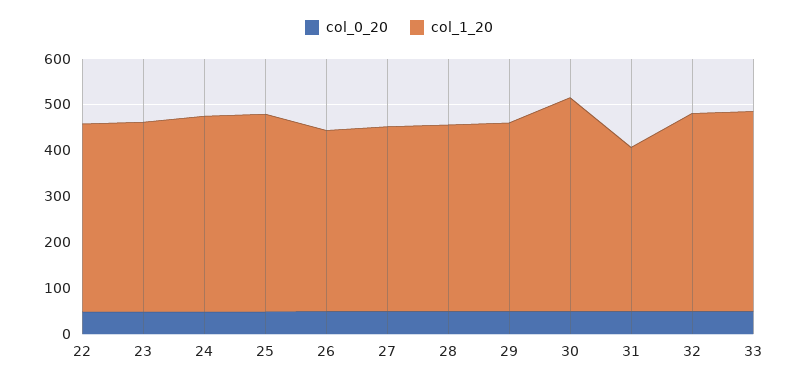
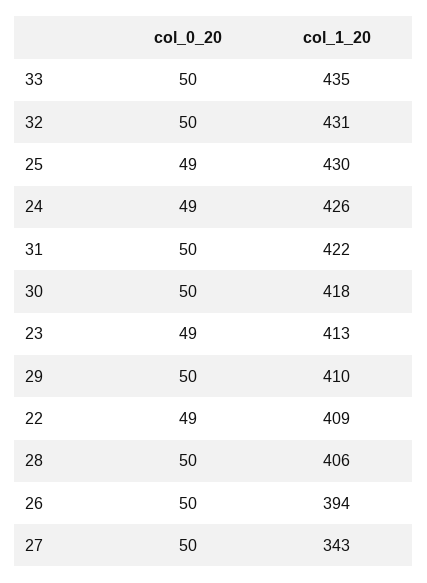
  {
    "col_0_20": {
      "22": 49,
      "23": 49,
      "24": 49,
      "25": 49,
      "26": 50,
      "27": 50,
      "28": 50,
      "29": 50,
      "30": 50,
      "31": 50,
      "32": 50,
      "33": 50
    },
    "col_1_20": {
      "22": 409,
      "23": 413,
      "24": 426,
      "25": 430,
      "26": 394,
-     "27": 400,
+     "27": 343,
      "28": 406,
      "29": 410,
-     "30": 460,
+     "30": 418,
-     "31": 360,
+     "31": 422,
      "32": 431,
      "33": 435
    }
  }

